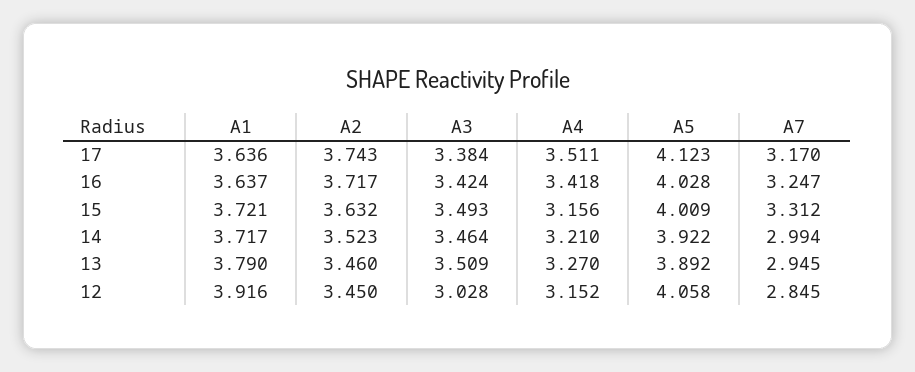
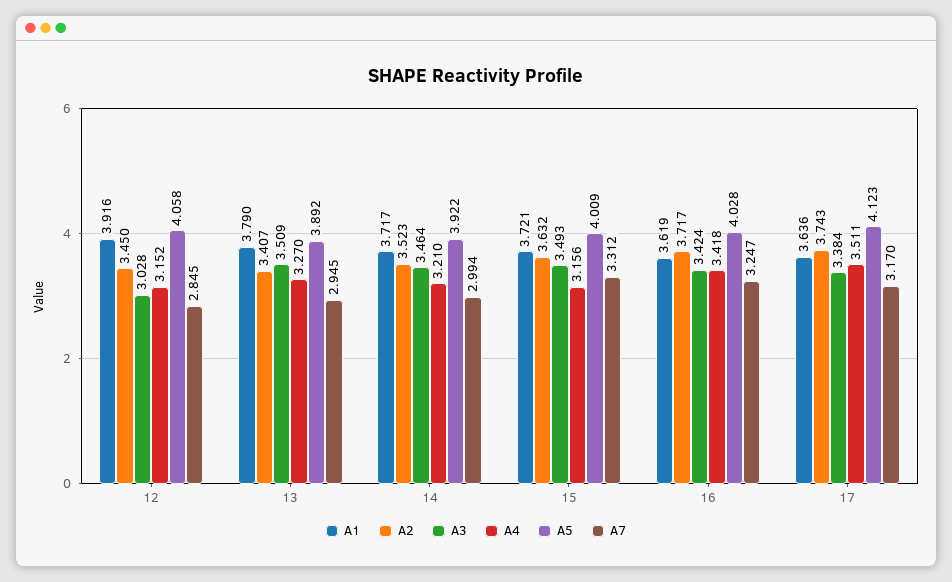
  {
    "A1": {
      "17": 3.636,
-     "16": 3.637,
+     "16": 3.619,
      "15": 3.721,
      "14": 3.717,
      "13": 3.79,
      "12": 3.916
    },
    "A2": {
      "17": 3.743,
      "16": 3.717,
      "15": 3.632,
      "14": 3.523,
-     "13": 3.46,
+     "13": 3.407,
      "12": 3.45
    },
    "A3": {
      "17": 3.384,
      "16": 3.424,
      "15": 3.493,
      "14": 3.464,
      "13": 3.509,
      "12": 3.028
    },
    "A4": {
      "17": 3.511,
      "16": 3.418,
      "15": 3.156,
      "14": 3.21,
      "13": 3.27,
      "12": 3.152
    },
    "A5": {
      "17": 4.123,
      "16": 4.028,
      "15": 4.009,
      "14": 3.922,
      "13": 3.892,
      "12": 4.058
    },
    "A7": {
      "17": 3.17,
      "16": 3.247,
      "15": 3.312,
      "14": 2.994,
      "13": 2.945,
      "12": 2.845
    }
  }

